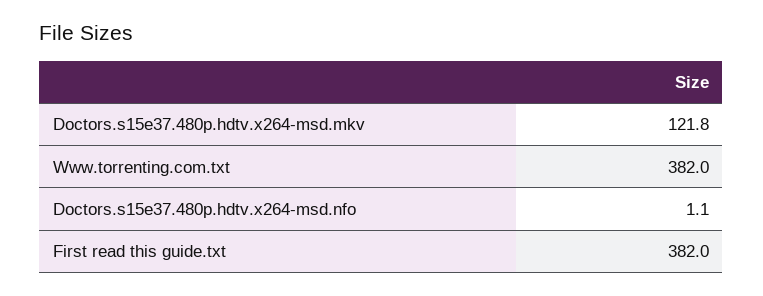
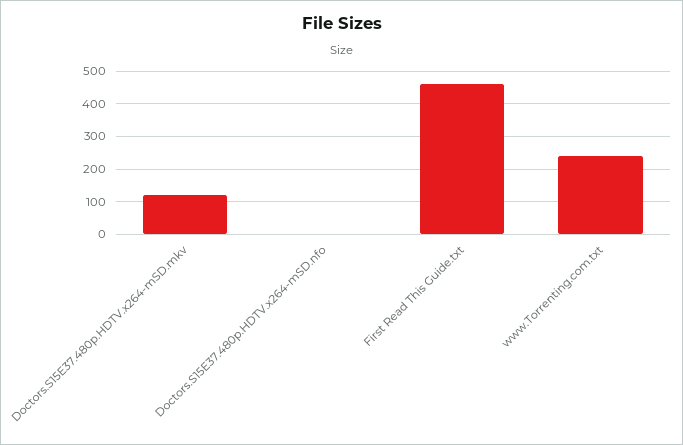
  {
    "Doctors.s15e37.480p.hdtv.x264-msd.mkv": 121.8,
-   "Www.torrenting.com.txt": 382,
+   "Www.torrenting.com.txt": 240,
    "Doctors.s15e37.480p.hdtv.x264-msd.nfo": 1.1,
-   "First read this guide.txt": 382
+   "First read this guide.txt": 460
  }

